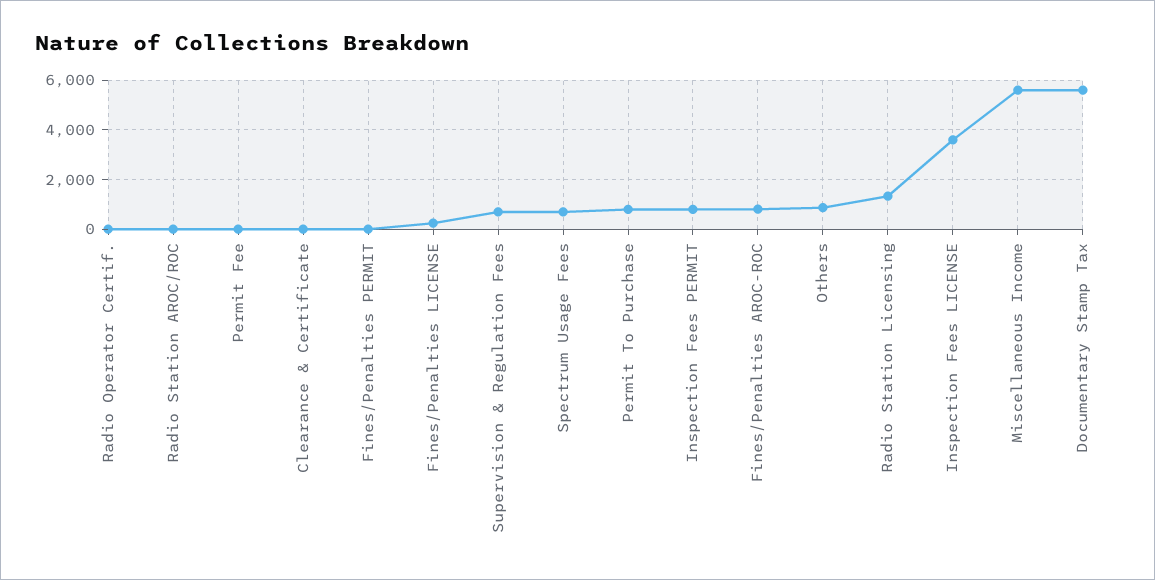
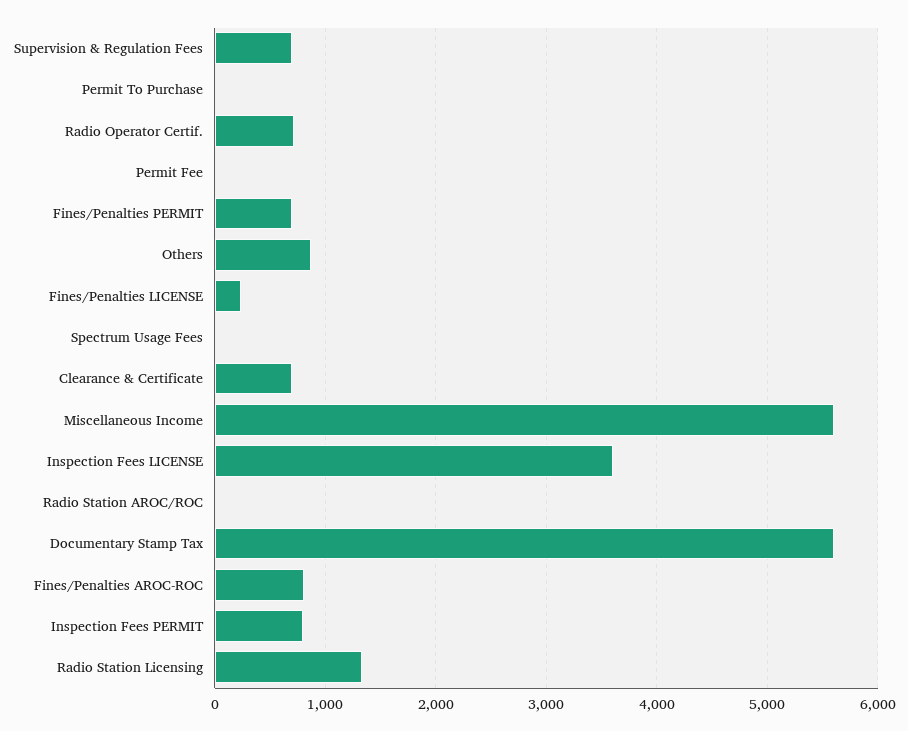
  {
-   "Radio Operator Certif.": 0,
+   "Radio Operator Certif.": 700,
    "Radio Station AROC/ROC": 0,
    "Permit Fee": 0,
-   "Clearance & Certificate": 0,
+   "Clearance & Certificate": 700,
-   "Fines/Penalties PERMIT": 0,
+   "Fines/Penalties PERMIT": 700,
    "Fines/Penalties LICENSE": 200,
    "Supervision & Regulation Fees": 700,
-   "Spectrum Usage Fees": 750,
+   "Spectrum Usage Fees": 0,
-   "Permit To Purchase": 750,
+   "Permit To Purchase": 0,
    "Inspection Fees PERMIT": 800,
    "Fines/Penalties AROC-ROC": 800,
    "Others": 900,
    "Radio Station Licensing": 1300,
    "Inspection Fees LICENSE": 3600,
    "Miscellaneous Income": 5600,
    "Documentary Stamp Tax": 5600
  }

